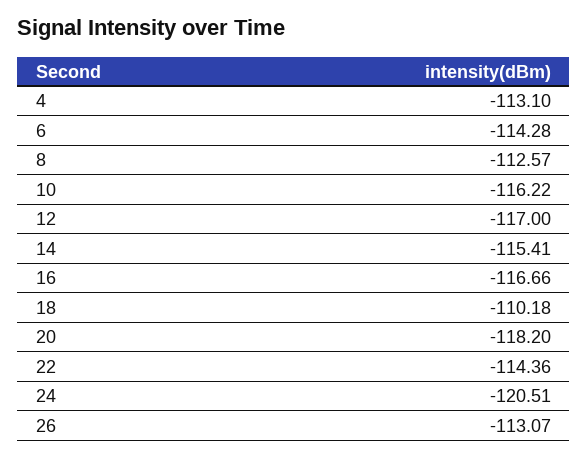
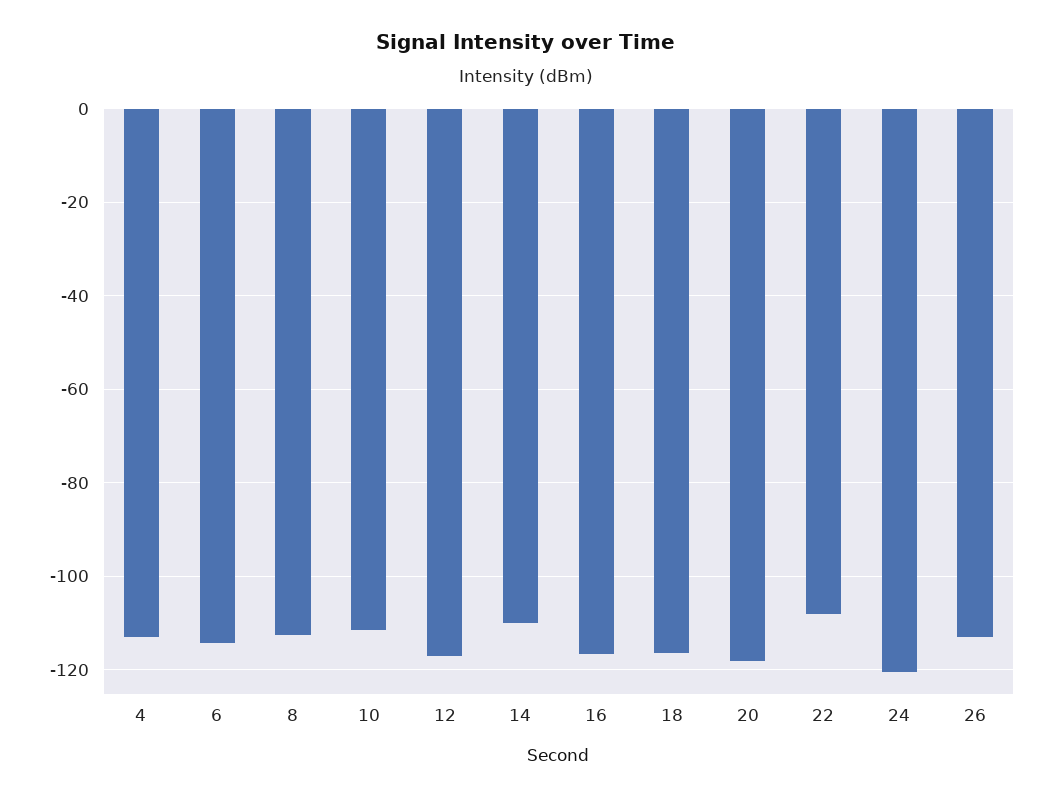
  {
    "4": -113.1,
    "6": -114.28,
    "8": -112.57,
-   "10": -116.22,
+   "10": -112,
    "12": -117,
-   "14": -115.41,
+   "14": -110,
    "16": -116.66,
-   "18": -110.18,
+   "18": -116,
    "20": -118.2,
-   "22": -114.36,
+   "22": -108,
    "24": -120.51,
    "26": -113.07
  }

